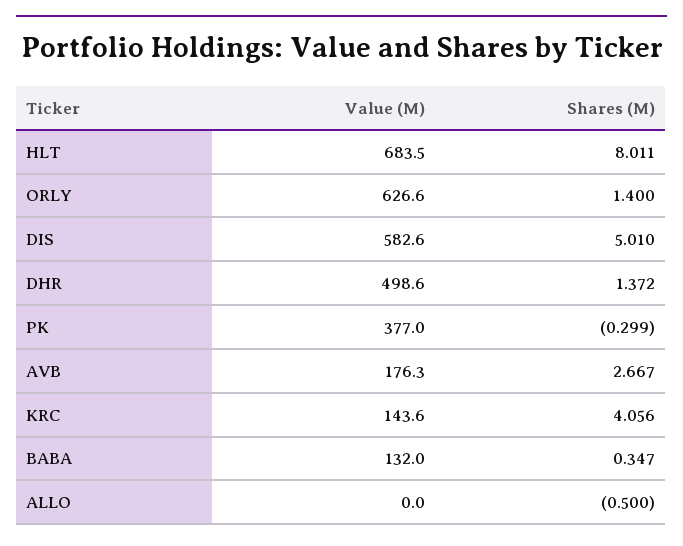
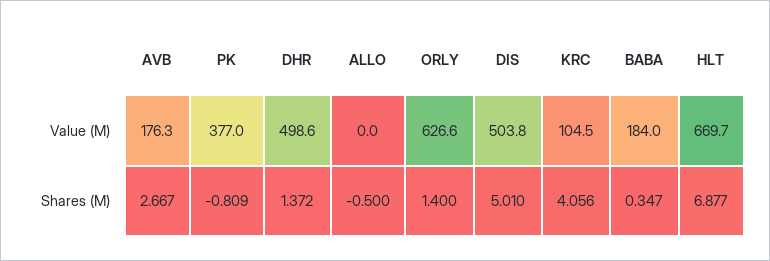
  {
    "Value (M)": {
-     "HLT": 683.5,
+     "HLT": 669.7,
      "ORLY": 626.6,
-     "DIS": 582.6,
+     "DIS": 503.8,
      "DHR": 498.6,
      "PK": 377,
      "AVB": 176.3,
-     "KRC": 143.6,
+     "KRC": 104.5,
-     "BABA": 132,
+     "BABA": 184,
      "ALLO": 0
    },
    "Shares (M)": {
-     "HLT": 8.011,
+     "HLT": 6.877,
      "ORLY": 1.4,
      "DIS": 5.01,
      "DHR": 1.372,
-     "PK": -0.299,
+     "PK": -0.809,
      "AVB": 2.667,
      "KRC": 4.056,
      "BABA": 0.347,
      "ALLO": -0.5
    }
  }

